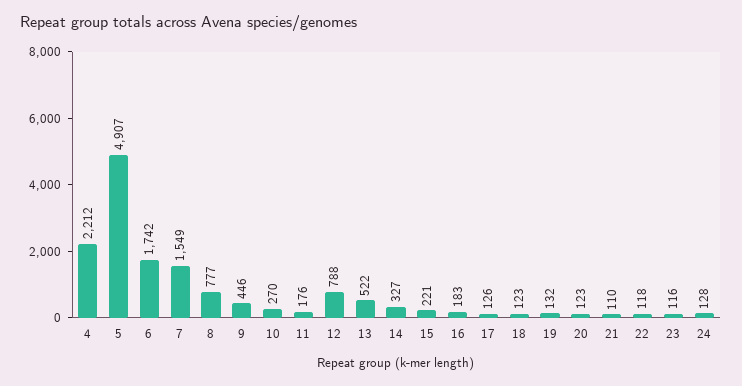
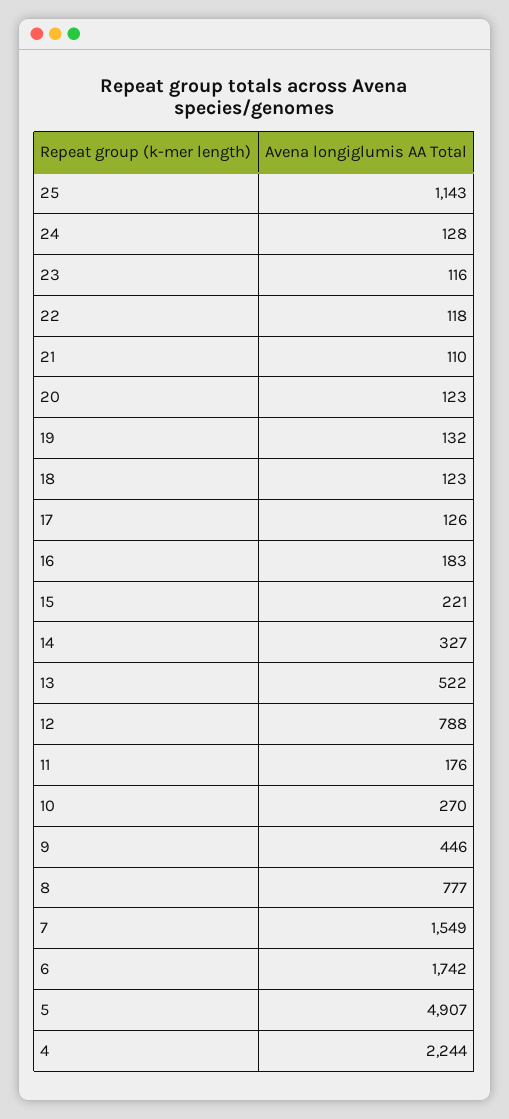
  {
-   "4": 2212,
+   "4": 2244,
    "5": 4907,
    "6": 1742,
    "7": 1549,
    "8": 777,
    "9": 446,
    "10": 270,
    "11": 176,
    "12": 788,
    "13": 522,
    "14": 327,
    "15": 221,
    "16": 183,
    "17": 126,
    "18": 123,
    "19": 132,
    "20": 123,
    "21": 110,
    "22": 118,
    "23": 116,
-   "24": 128
+   "24": 128,
+   "25": 1143
  }

